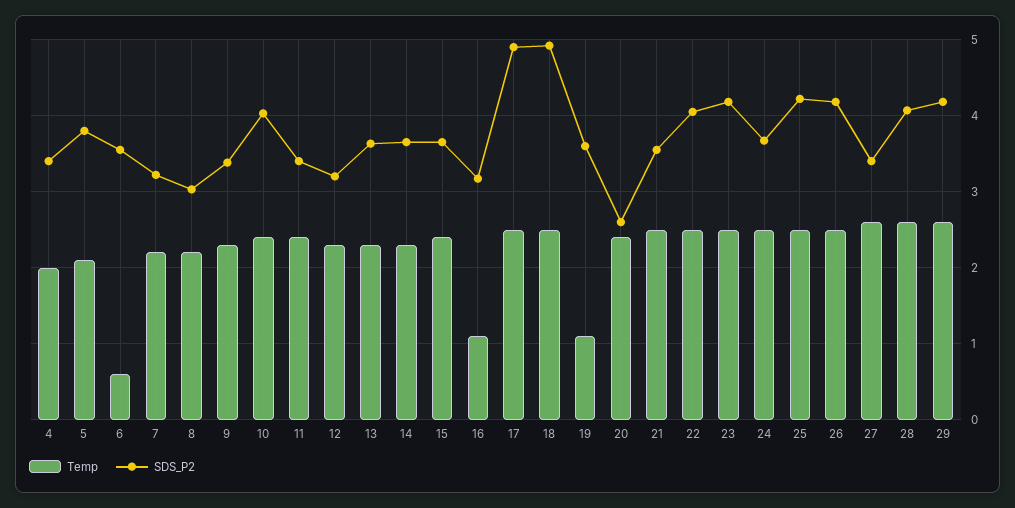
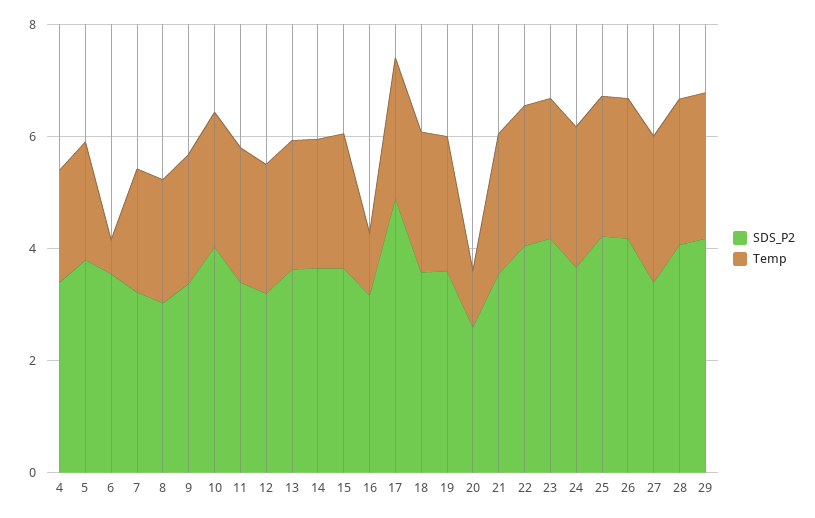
  {
    "Temp": {
      "4": 2,
      "5": 2.1,
      "6": 0.6,
      "7": 2.2,
      "8": 2.2,
      "9": 2.3,
      "10": 2.4,
      "11": 2.4,
      "12": 2.3,
      "13": 2.3,
      "14": 2.3,
      "15": 2.4,
      "16": 1.1,
      "17": 2.5,
      "18": 2.5,
-     "19": 1.1,
+     "19": 2.5,
-     "20": 2.4,
+     "20": 1,
      "21": 2.5,
      "22": 2.5,
      "23": 2.5,
      "24": 2.5,
      "25": 2.5,
      "26": 2.5,
      "27": 2.6,
      "28": 2.6,
      "29": 2.6
    },
    "SDS_P2": {
      "4": 3.4,
      "5": 3.8,
      "6": 3.6,
      "7": 3.2,
      "8": 3,
      "9": 3.4,
      "10": 4,
      "11": 3.4,
      "12": 3.2,
      "13": 3.6,
      "14": 3.7,
      "15": 3.7,
      "16": 3.2,
      "17": 4.9,
-     "18": 4.9,
+     "18": 3.5,
      "19": 3.6,
      "20": 2.6,
      "21": 3.6,
      "22": 4.1,
      "23": 4.2,
      "24": 3.7,
      "25": 4.2,
      "26": 4.2,
      "27": 3.4,
      "28": 4.1,
      "29": 4.2
    }
  }

